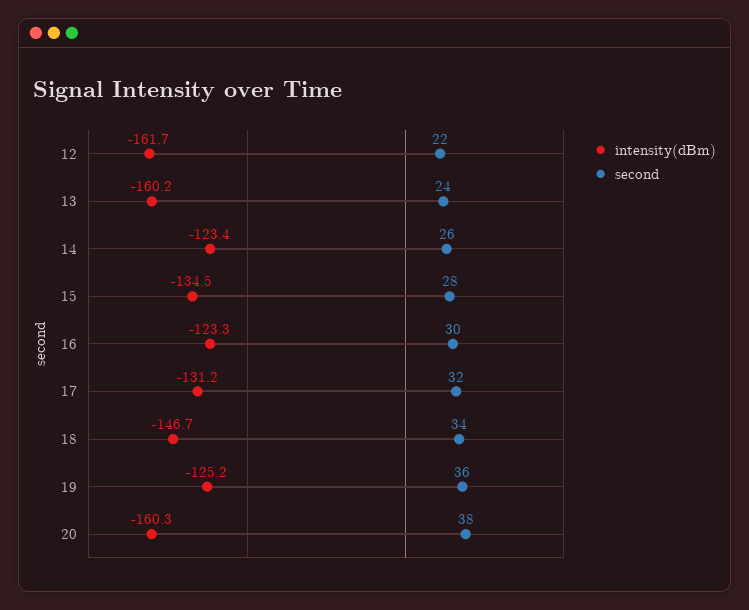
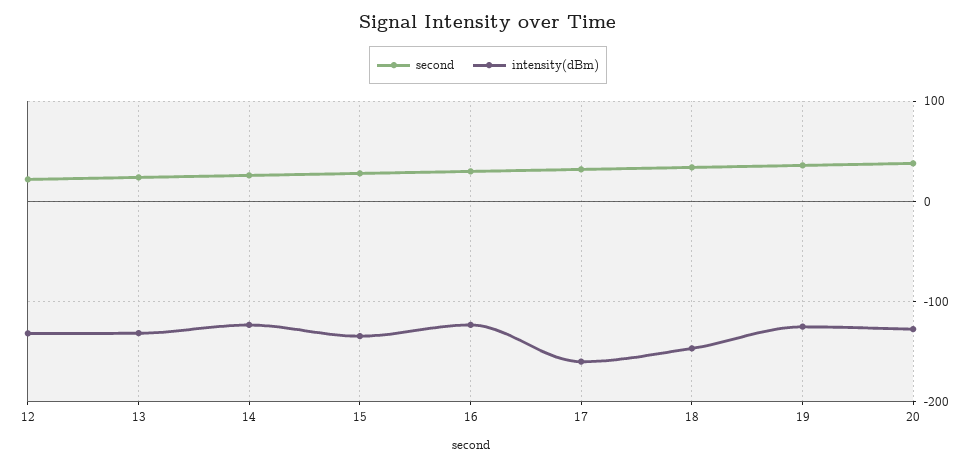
  {
    "intensity(dBm)": {
-     "12": -161.7,
+     "12": -130,
-     "13": -160.2,
+     "13": -130,
      "14": -123.4,
      "15": -134.5,
      "16": -123.3,
-     "17": -131.2,
+     "17": -160,
      "18": -146.7,
      "19": -125.2,
-     "20": -160.3
+     "20": -130
    },
    "second": {
      "12": 22,
      "13": 24,
      "14": 26,
      "15": 28,
      "16": 30,
      "17": 32,
      "18": 34,
      "19": 36,
      "20": 38
    }
  }

